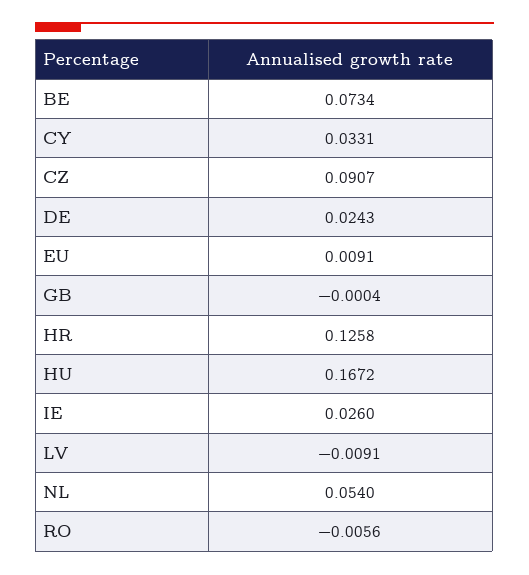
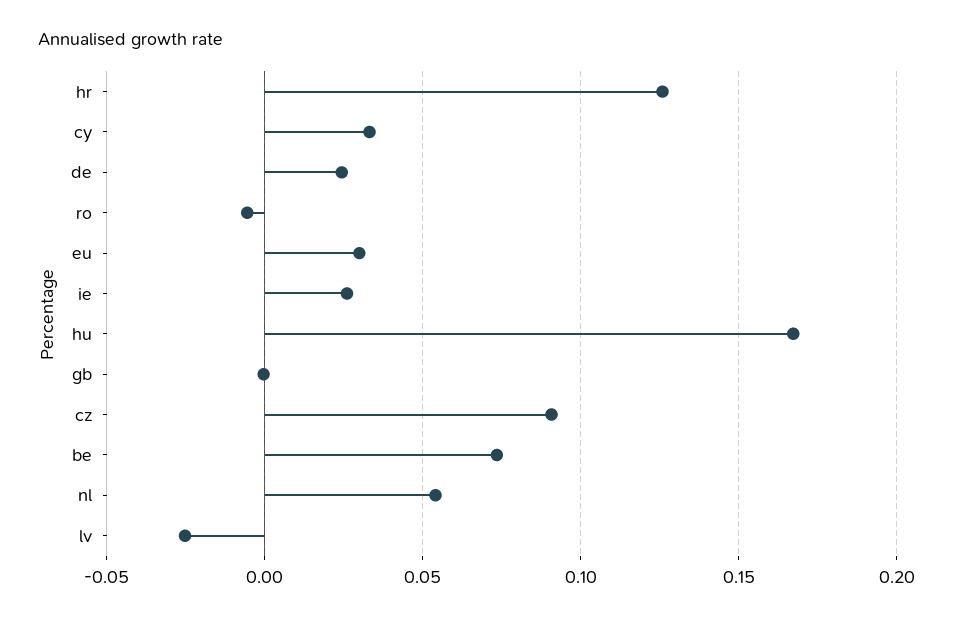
  {
    "BE": 0.0734,
    "CY": 0.0331,
    "CZ": 0.0907,
    "DE": 0.0243,
-   "EU": 0.0091,
+   "EU": 0.03,
    "GB": -0.0004,
    "HR": 0.1258,
    "HU": 0.1672,
    "IE": 0.026,
-   "LV": -0.0091,
+   "LV": -0.025,
    "NL": 0.054,
    "RO": -0.0056
  }

